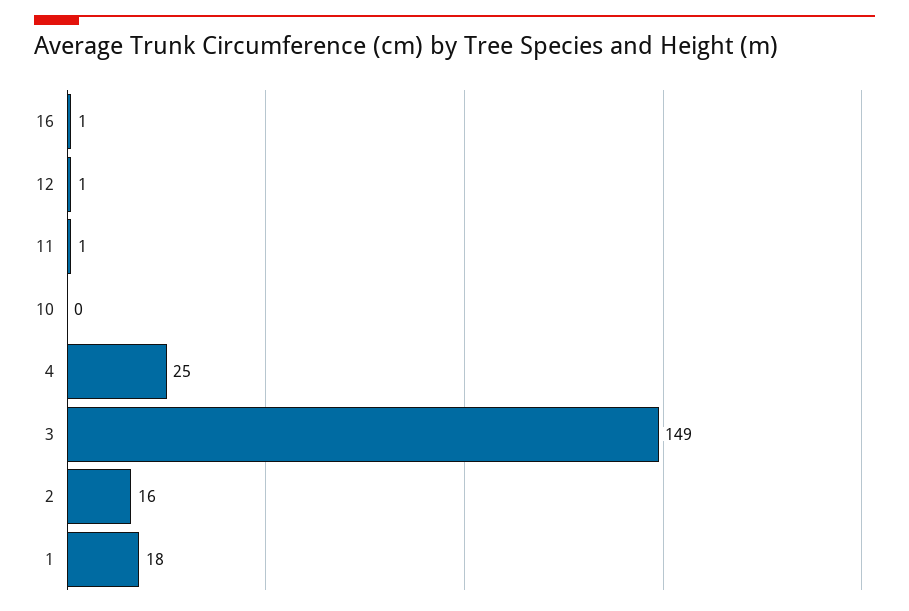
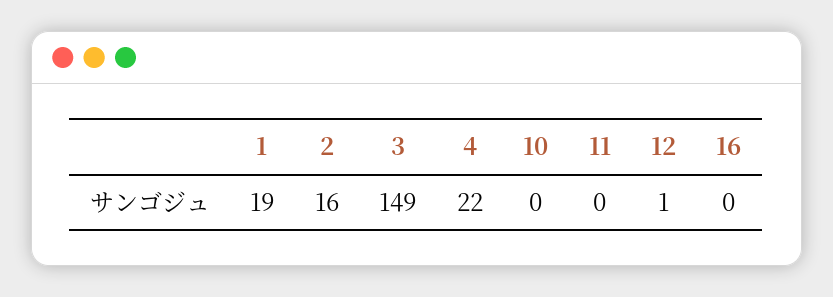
  {
-   "16": 1,
+   "16": 0,
    "12": 1,
-   "11": 1,
+   "11": 0,
    "10": 0,
-   "4": 25,
+   "4": 22,
    "3": 149,
    "2": 16,
-   "1": 18
+   "1": 19
  }

